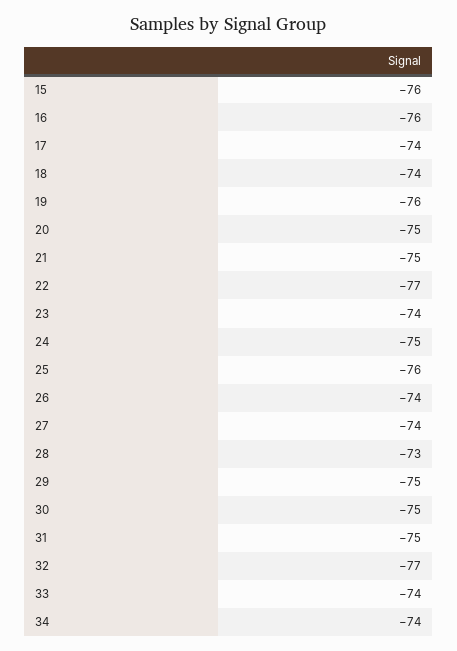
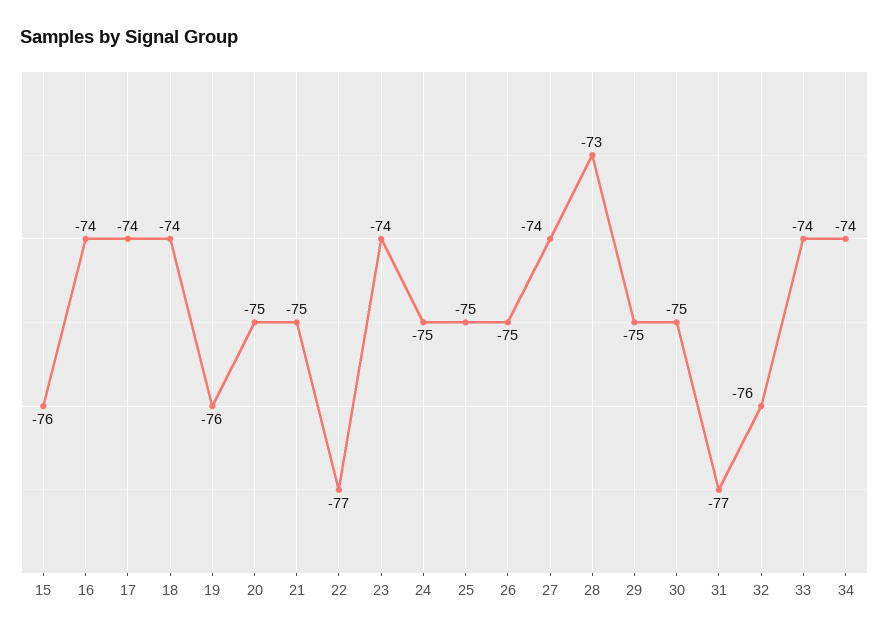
  {
    "15": -76,
-   "16": -76,
+   "16": -74,
    "17": -74,
    "18": -74,
    "19": -76,
    "20": -75,
    "21": -75,
    "22": -77,
    "23": -74,
    "24": -75,
-   "25": -76,
+   "25": -75,
-   "26": -74,
+   "26": -75,
    "27": -74,
    "28": -73,
    "29": -75,
    "30": -75,
-   "31": -75,
+   "31": -77,
-   "32": -77,
+   "32": -76,
    "33": -74,
    "34": -74
  }

